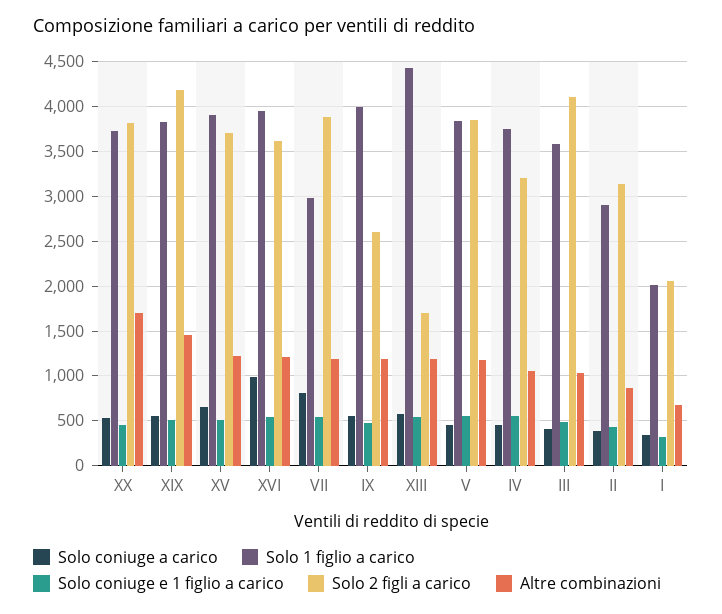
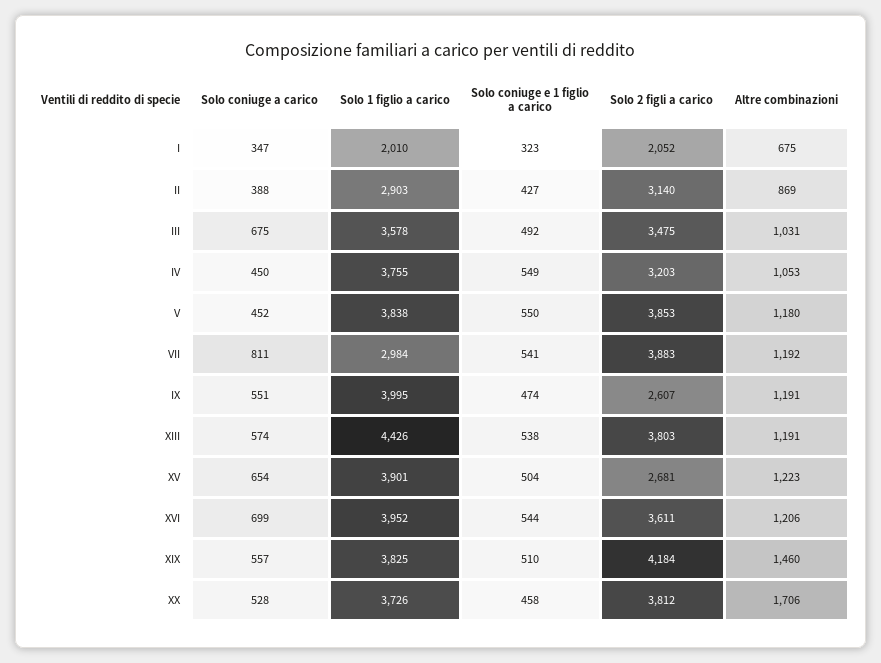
  {
    "Solo coniuge a carico": {
      "XX": 528,
      "XIX": 557,
      "XV": 654,
-     "XVI": 1000,
+     "XVI": 699,
      "VII": 811,
      "IX": 551,
      "XIII": 574,
      "V": 452,
      "IV": 450,
-     "III": 400,
+     "III": 675,
      "II": 388,
      "I": 347
    },
    "Solo 1 figlio a carico": {
      "XX": 3726,
      "XIX": 3825,
      "XV": 3901,
      "XVI": 3952,
      "VII": 2984,
      "IX": 3995,
      "XIII": 4426,
      "V": 3838,
      "IV": 3755,
      "III": 3578,
      "II": 2903,
      "I": 2010
    },
    "Solo coniuge e 1 figlio a carico": {
      "XX": 458,
      "XIX": 510,
      "XV": 504,
      "XVI": 544,
      "VII": 541,
      "IX": 474,
      "XIII": 538,
      "V": 550,
      "IV": 549,
      "III": 492,
      "II": 427,
      "I": 323
    },
    "Solo 2 figli a carico": {
      "XX": 3812,
      "XIX": 4184,
-     "XV": 3700,
+     "XV": 2681,
      "XVI": 3611,
      "VII": 3883,
      "IX": 2607,
-     "XIII": 1700,
+     "XIII": 3803,
      "V": 3853,
      "IV": 3203,
-     "III": 4100,
+     "III": 3475,
      "II": 3140,
      "I": 2052
    },
    "Altre combinazioni": {
      "XX": 1706,
      "XIX": 1460,
      "XV": 1223,
      "XVI": 1206,
      "VII": 1192,
      "IX": 1191,
      "XIII": 1191,
      "V": 1180,
      "IV": 1053,
      "III": 1031,
      "II": 869,
      "I": 675
    }
  }

